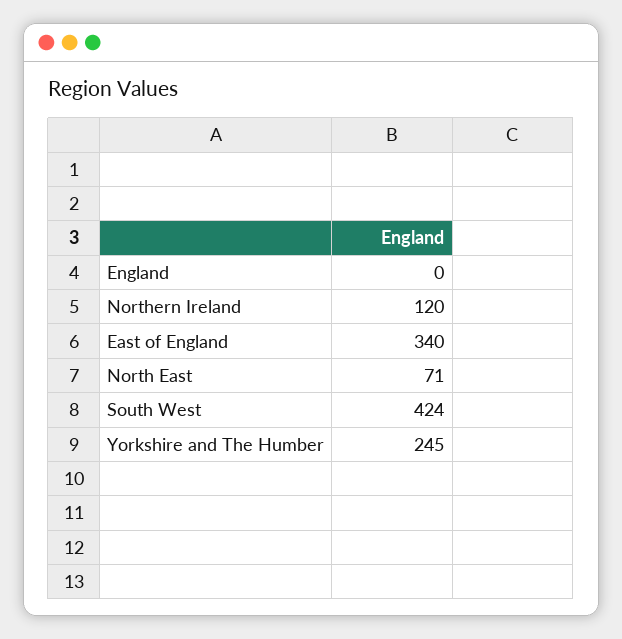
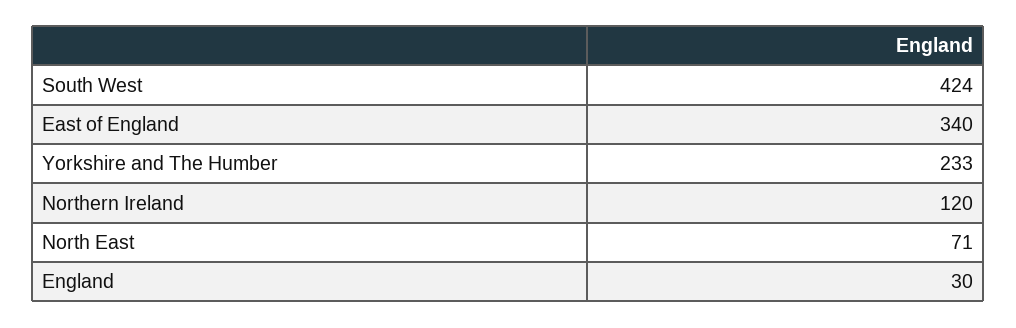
  {
-   "England": 0,
+   "England": 30,
    "Northern Ireland": 120,
    "East of England": 340,
    "North East": 71,
    "South West": 424,
-   "Yorkshire and The Humber": 245
+   "Yorkshire and The Humber": 233
  }

